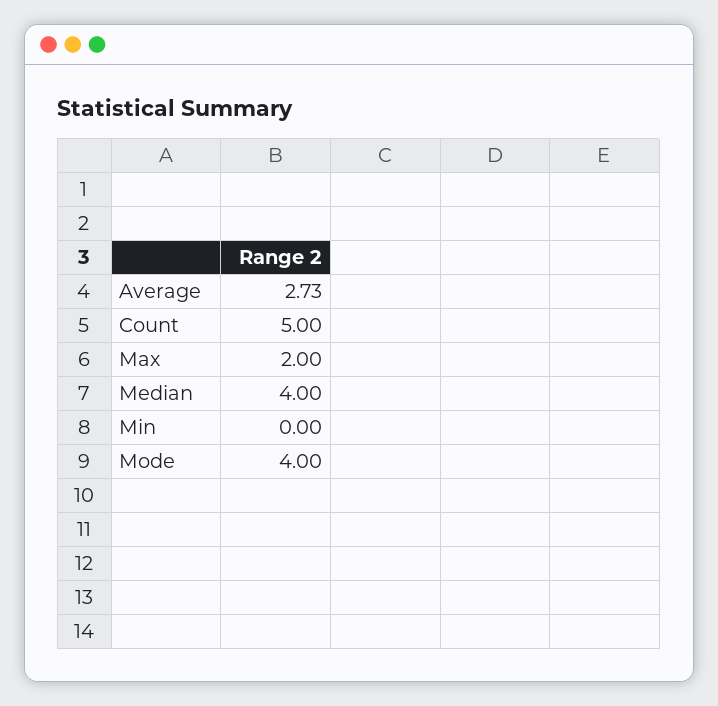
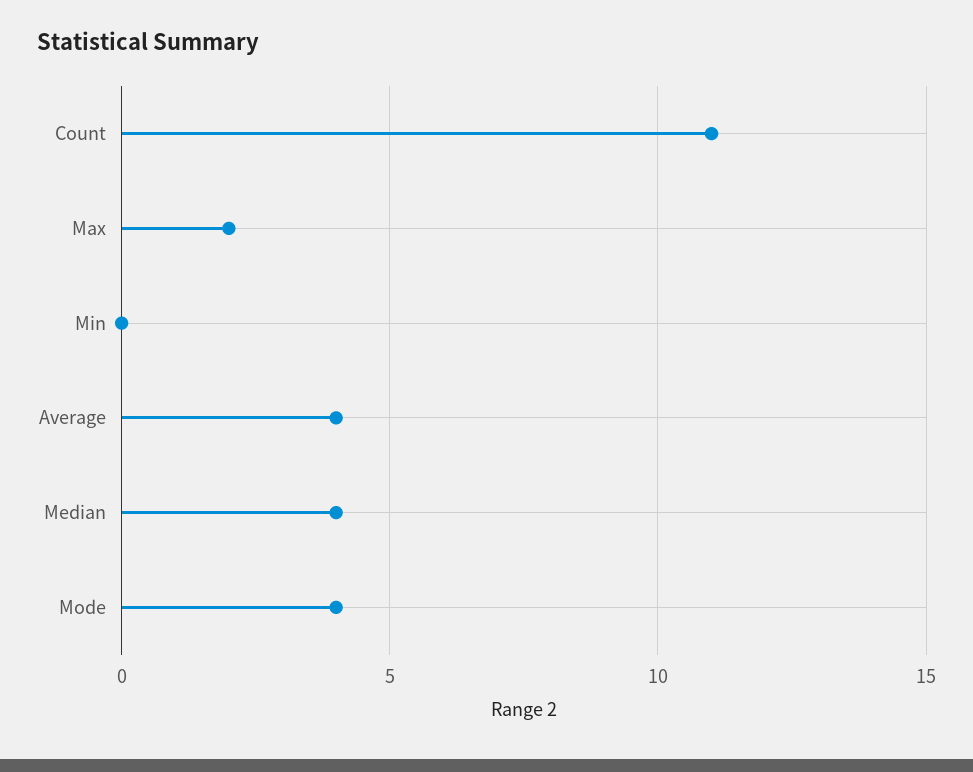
  {
-   "Average": 2.73,
+   "Average": 4,
-   "Count": 5,
+   "Count": 11,
    "Max": 2,
    "Median": 4,
    "Min": 0,
    "Mode": 4
  }

